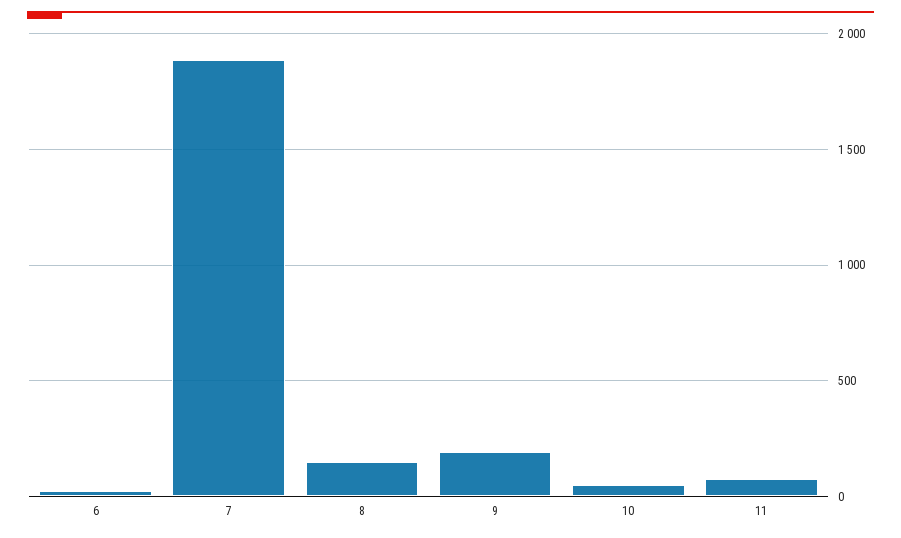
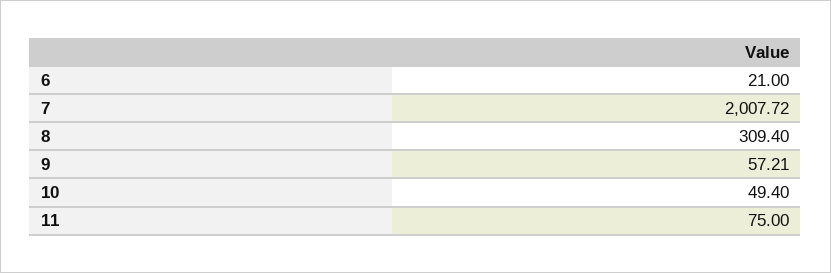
  {
    "6": 21,
-   "7": 1900,
+   "7": 2007.72,
-   "8": 150,
+   "8": 309.4,
-   "9": 200,
+   "9": 57.21,
    "10": 49.4,
    "11": 75
  }

